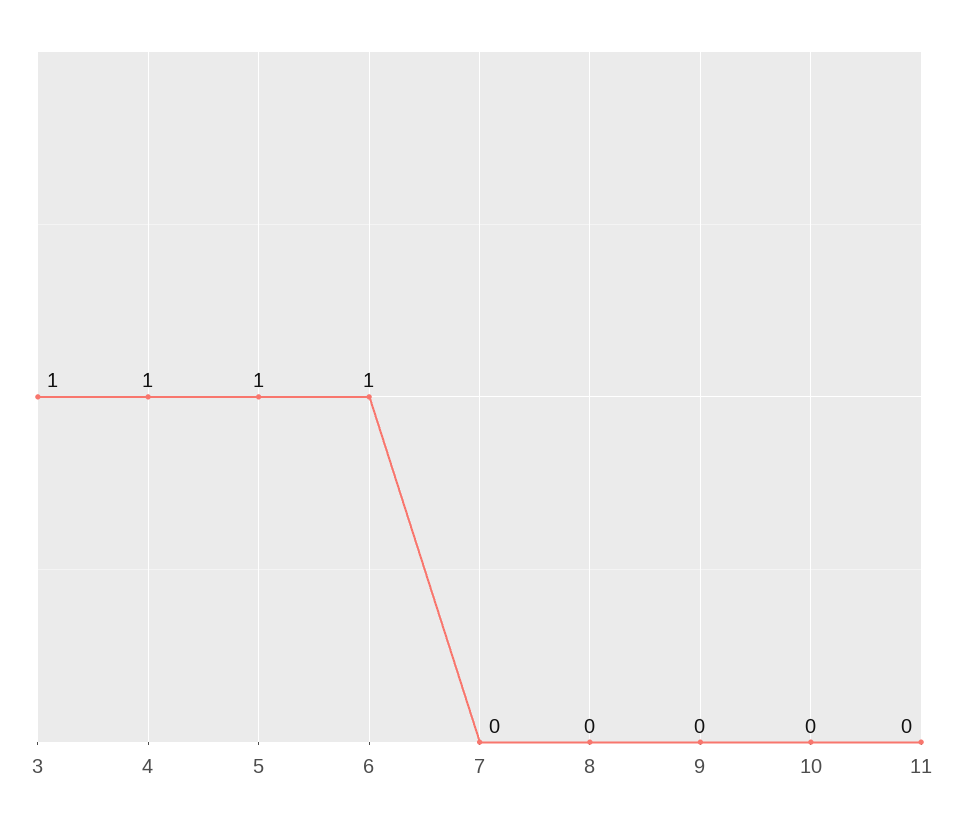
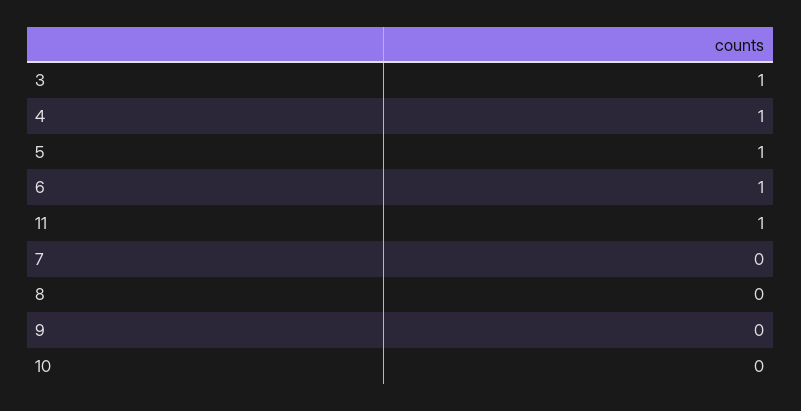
  {
    "3": 1,
    "4": 1,
    "5": 1,
    "6": 1,
    "7": 0,
    "8": 0,
    "9": 0,
    "10": 0,
-   "11": 0
+   "11": 1
  }

